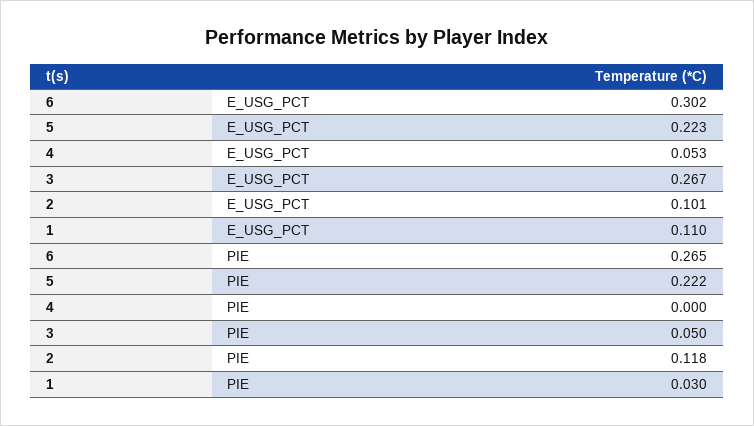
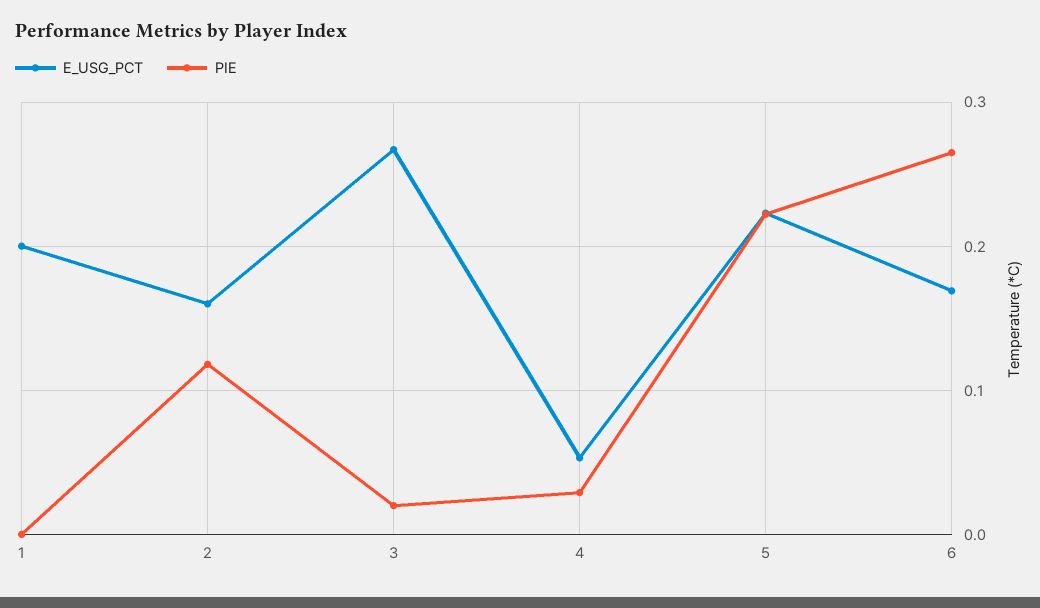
  {
    "E_USG_PCT": {
-     "6": 0.302,
+     "6": 0.17,
      "5": 0.223,
      "4": 0.053,
      "3": 0.267,
-     "2": 0.101,
+     "2": 0.16,
-     "1": 0.11
+     "1": 0.2
    },
    "PIE": {
      "6": 0.265,
      "5": 0.222,
-     "4": 0,
+     "4": 0.03,
-     "3": 0.05,
+     "3": 0.02,
      "2": 0.118,
-     "1": 0.03
+     "1": 0
    }
  }

